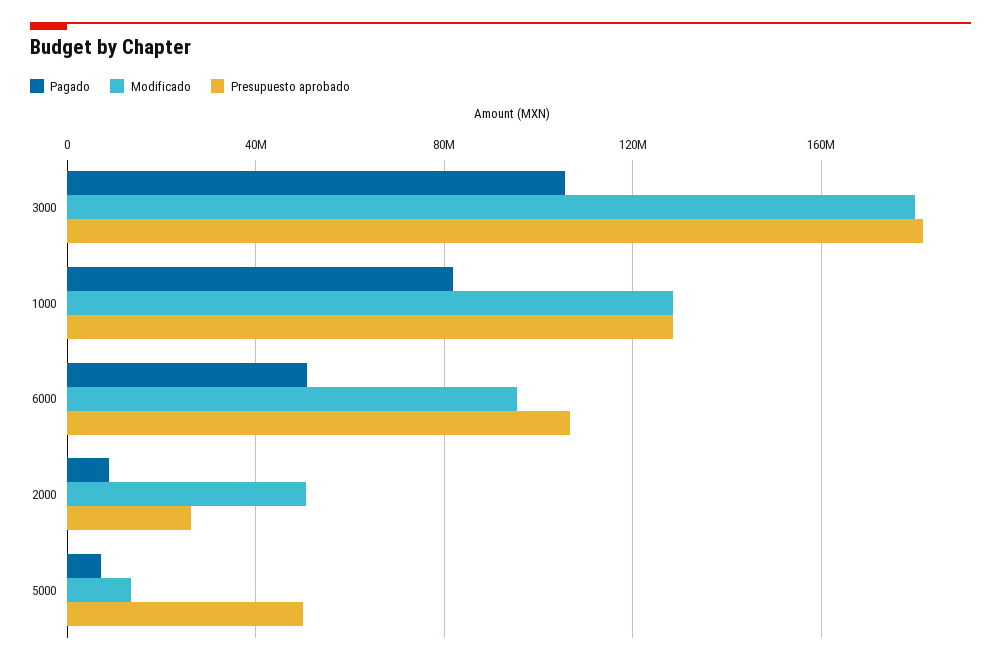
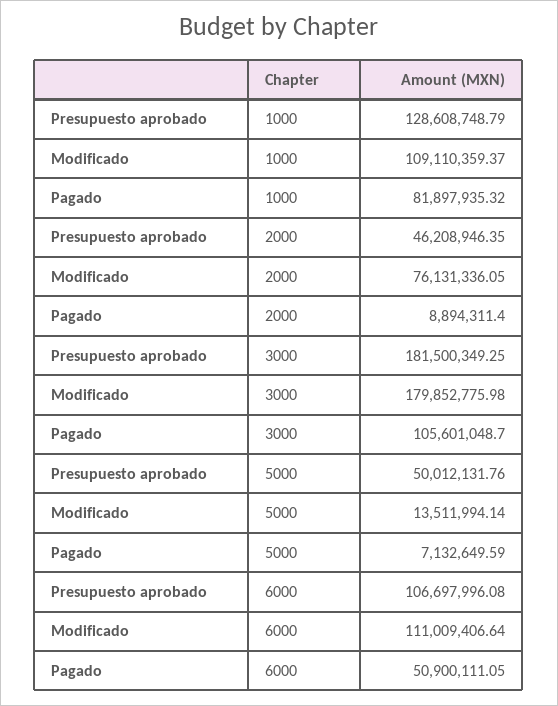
  {
    "Pagado": {
      "3000": 105601048.7,
      "1000": 81897935.32,
      "6000": 50900111.05,
      "2000": 8894311.4,
      "5000": 7132649.59
    },
    "Modificado": {
      "3000": 179852775.98,
-     "1000": 130000000,
+     "1000": 109110359.37,
-     "6000": 95000000,
+     "6000": 111009406.64,
-     "2000": 50000000,
+     "2000": 76131336.05,
      "5000": 13511994.14
    },
    "Presupuesto aprobado": {
      "3000": 181500349.25,
      "1000": 128608748.79,
      "6000": 106697996.08,
-     "2000": 25000000,
+     "2000": 46208946.35,
      "5000": 50012131.76
    }
  }

